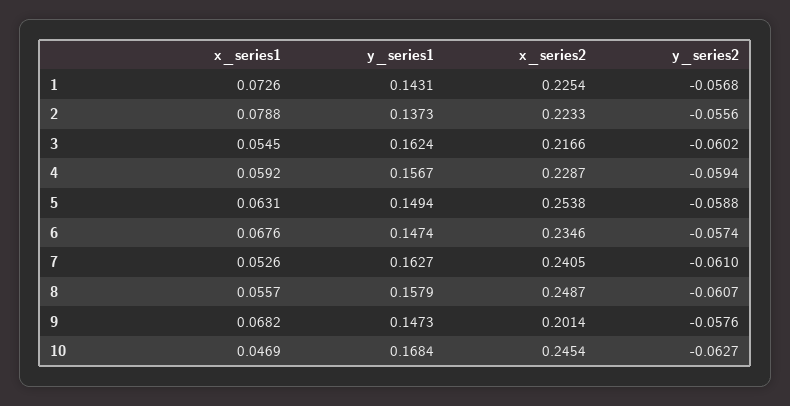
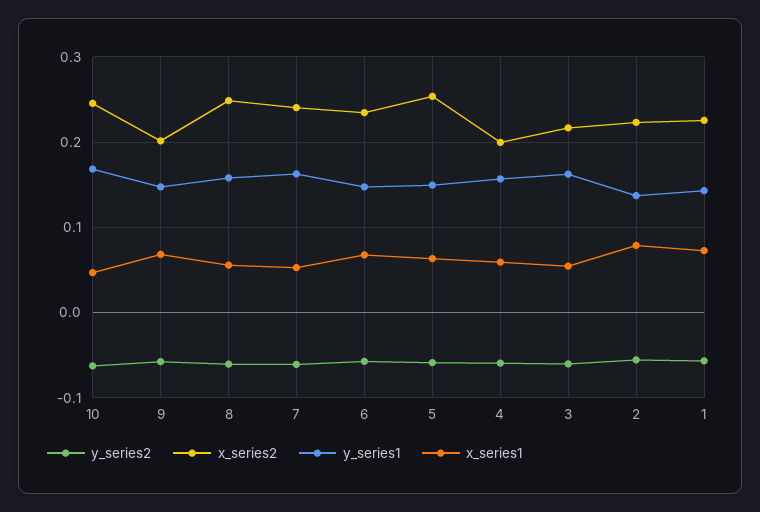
  {
    "x_series1": {
      "1": 0.0726,
      "2": 0.0788,
      "3": 0.0545,
      "4": 0.0592,
      "5": 0.0631,
      "6": 0.0676,
      "7": 0.0526,
      "8": 0.0557,
      "9": 0.0682,
      "10": 0.0469
    },
    "y_series1": {
      "1": 0.1431,
      "2": 0.1373,
      "3": 0.1624,
      "4": 0.1567,
      "5": 0.1494,
      "6": 0.1474,
      "7": 0.1627,
      "8": 0.1579,
      "9": 0.1473,
      "10": 0.1684
    },
    "x_series2": {
      "1": 0.2254,
      "2": 0.2233,
      "3": 0.2166,
-     "4": 0.2287,
+     "4": 0.2,
      "5": 0.2538,
      "6": 0.2346,
      "7": 0.2405,
      "8": 0.2487,
      "9": 0.2014,
      "10": 0.2454
    },
    "y_series2": {
      "1": -0.0568,
      "2": -0.0556,
      "3": -0.0602,
      "4": -0.0594,
      "5": -0.0588,
      "6": -0.0574,
      "7": -0.061,
      "8": -0.0607,
      "9": -0.0576,
      "10": -0.0627
    }
  }

